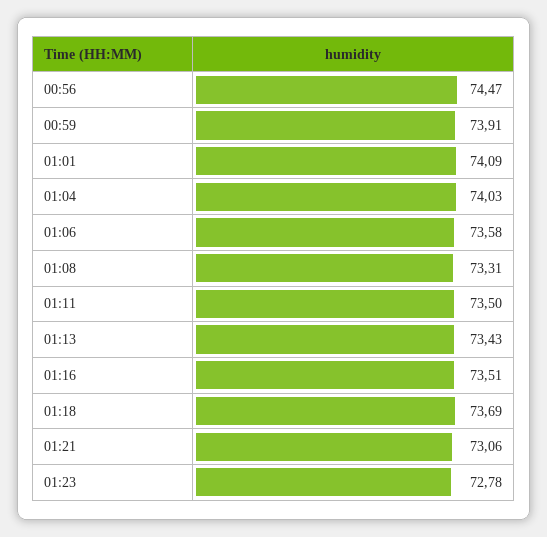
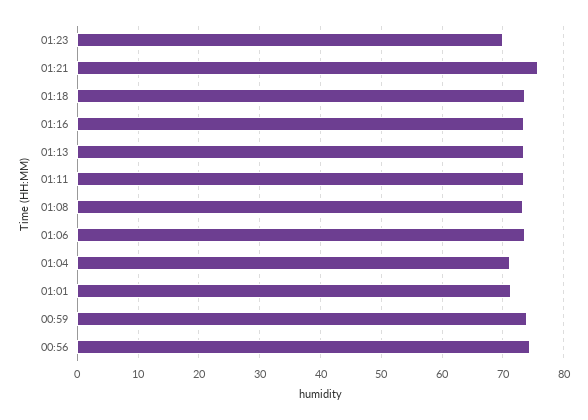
  {
    "00:56": 74.47,
    "00:59": 73.91,
-   "01:01": 74.09,
+   "01:01": 71,
-   "01:04": 74.03,
+   "01:04": 71,
    "01:06": 73.58,
    "01:08": 73.31,
    "01:11": 73.5,
    "01:13": 73.43,
    "01:16": 73.51,
    "01:18": 73.69,
-   "01:21": 73.06,
+   "01:21": 76,
-   "01:23": 72.78
+   "01:23": 70
  }

